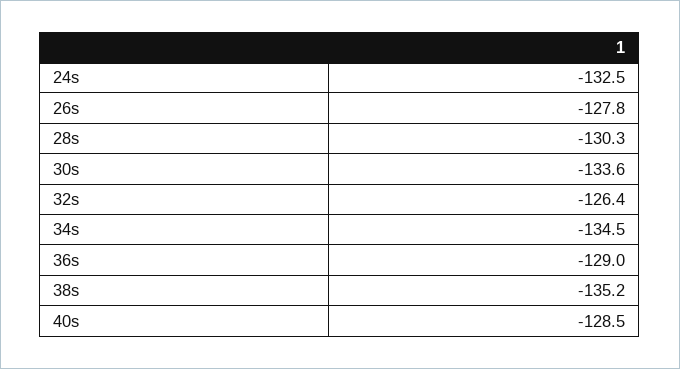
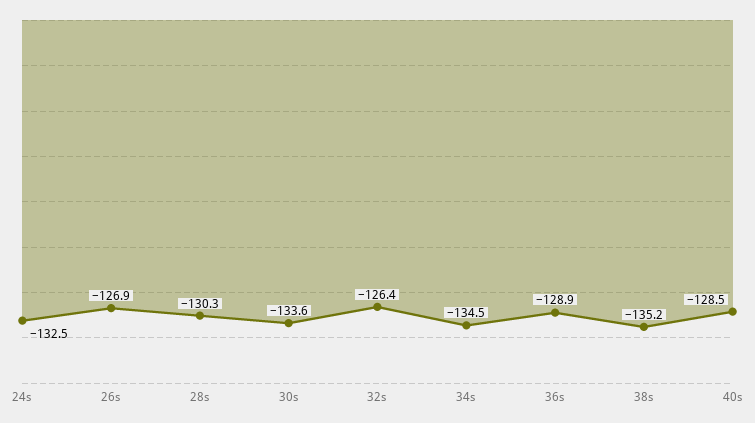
  {
    "24s": -132.5,
-   "26s": -127.8,
+   "26s": -126.9,
    "28s": -130.3,
    "30s": -133.6,
    "32s": -126.4,
    "34s": -134.5,
-   "36s": -129,
+   "36s": -128.9,
    "38s": -135.2,
    "40s": -128.5
  }

